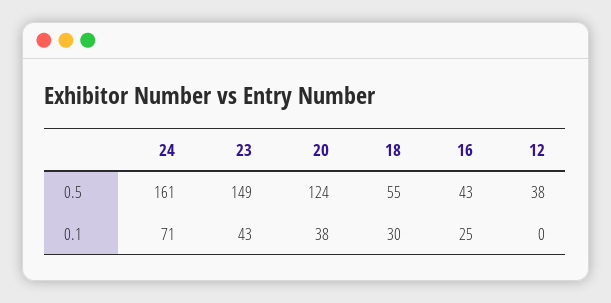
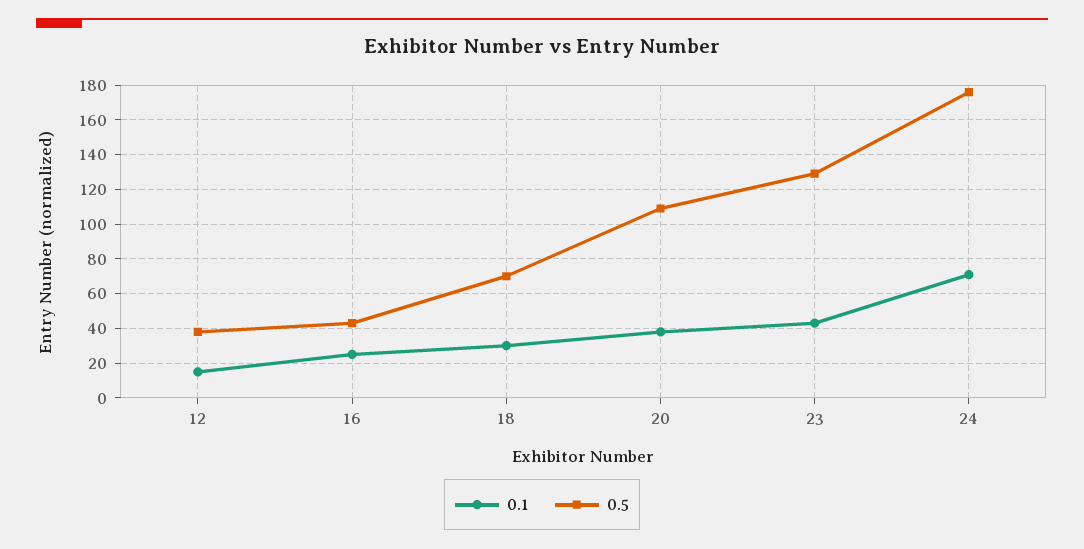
  {
    "0.5": {
-     "24": 161,
+     "24": 175,
-     "23": 149,
+     "23": 130,
-     "20": 124,
+     "20": 110,
-     "18": 55,
+     "18": 70,
      "16": 43,
      "12": 38
    },
    "0.1": {
      "24": 71,
      "23": 43,
      "20": 38,
      "18": 30,
      "16": 25,
-     "12": 0
+     "12": 15
    }
  }

